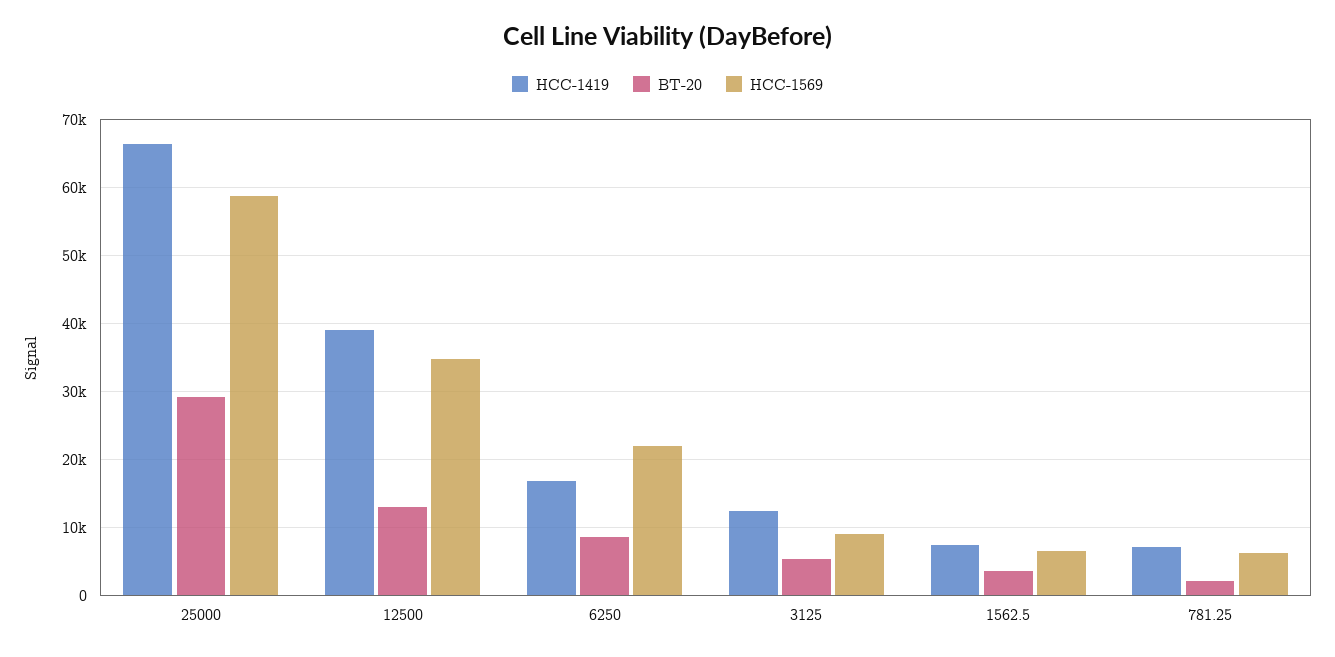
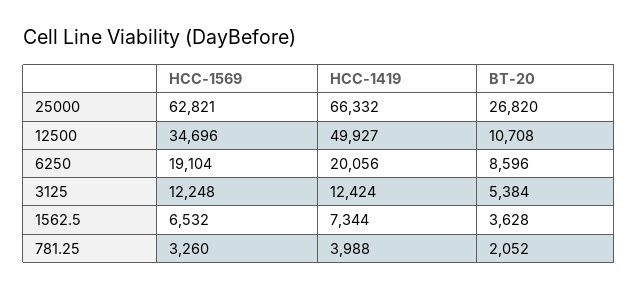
  {
    "HCC-1419": {
      "25000": 66332,
-     "12500": 39000,
+     "12500": 49927,
-     "6250": 17000,
+     "6250": 20056,
      "3125": 12424,
      "1562.5": 7344,
-     "781.25": 7000
+     "781.25": 3988
    },
    "BT-20": {
-     "25000": 29000,
+     "25000": 26820,
-     "12500": 13000,
+     "12500": 10708,
      "6250": 8596,
      "3125": 5384,
      "1562.5": 3628,
      "781.25": 2052
    },
    "HCC-1569": {
-     "25000": 59000,
+     "25000": 62821,
      "12500": 34696,
-     "6250": 22000,
+     "6250": 19104,
-     "3125": 9000,
+     "3125": 12248,
      "1562.5": 6532,
-     "781.25": 6000
+     "781.25": 3260
    }
  }

